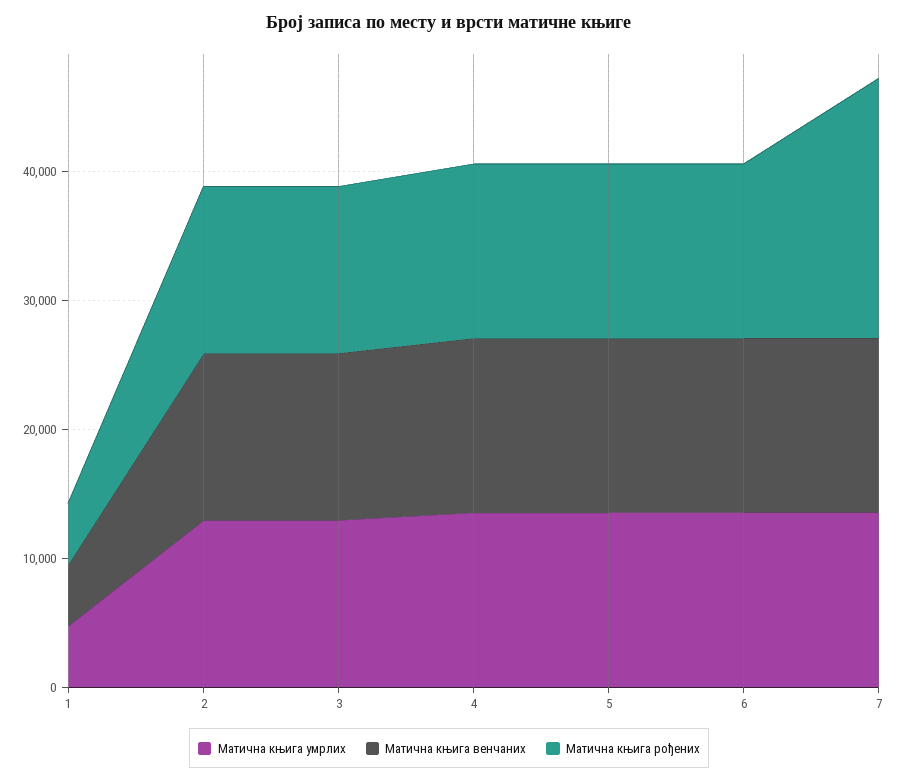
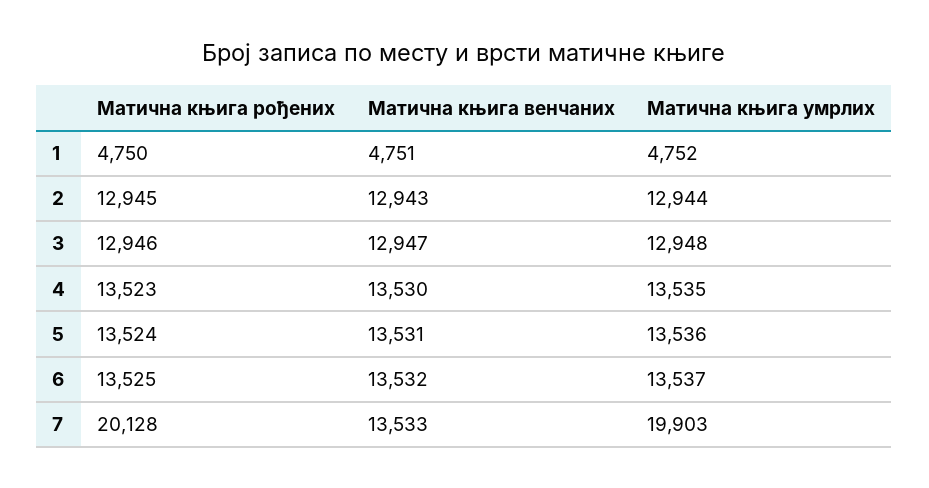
  {
    "Матична књига умрлих": {
      "1": 4752,
      "2": 12944,
      "3": 12948,
      "4": 13535,
      "5": 13536,
      "6": 13537,
-     "7": 14000
+     "7": 19903
    },
    "Матична књига венчаних": {
      "1": 4751,
      "2": 12943,
      "3": 12947,
      "4": 13530,
      "5": 13531,
      "6": 13532,
      "7": 13533
    },
    "Матична књига рођених": {
      "1": 4750,
      "2": 12945,
      "3": 12946,
      "4": 13523,
      "5": 13524,
      "6": 13525,
      "7": 20128
    }
  }

